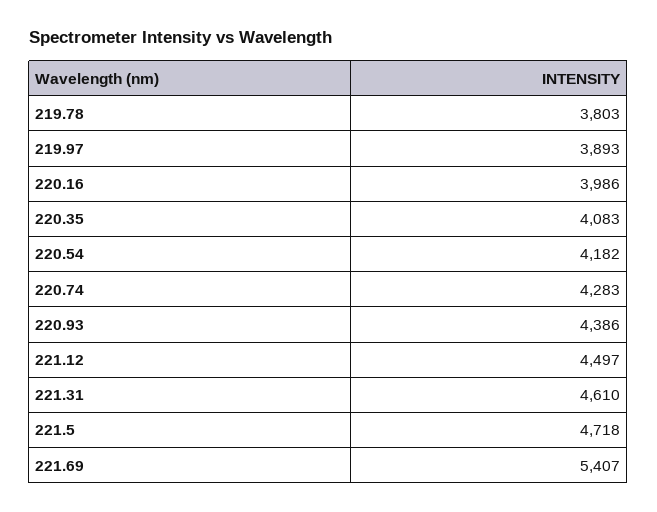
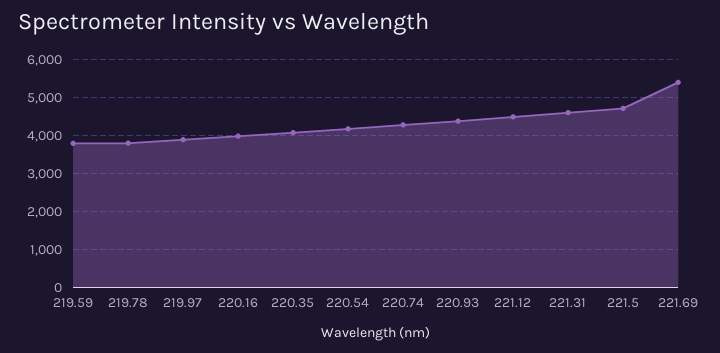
  {
    "219.78": 3803,
    "219.97": 3893,
    "220.16": 3986,
    "220.35": 4083,
    "220.54": 4182,
    "220.74": 4283,
    "220.93": 4386,
    "221.12": 4497,
    "221.31": 4610,
    "221.5": 4718,
-   "221.69": 5407
+   "221.69": 5407,
+   "219.59": 3800
  }

